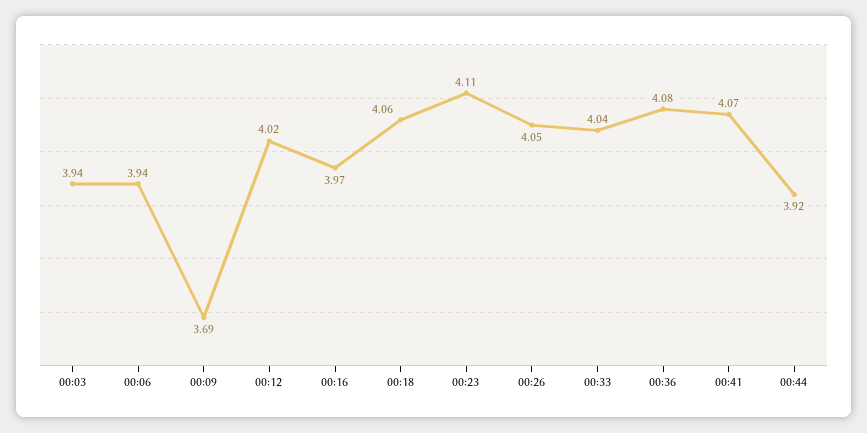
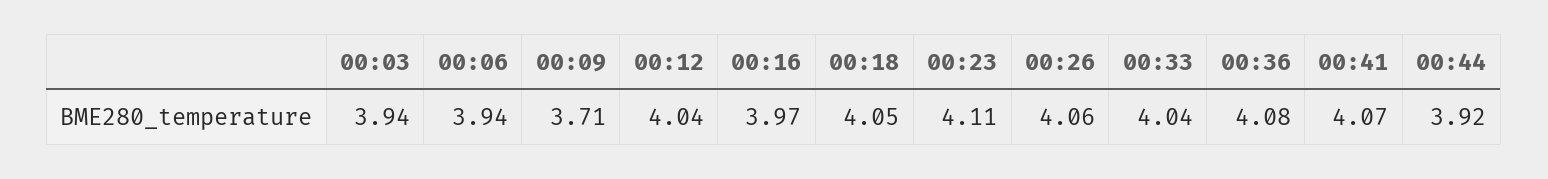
  {
    "00:03": 3.94,
    "00:06": 3.94,
-   "00:09": 3.69,
+   "00:09": 3.71,
-   "00:12": 4.02,
+   "00:12": 4.04,
    "00:16": 3.97,
-   "00:18": 4.06,
+   "00:18": 4.05,
    "00:23": 4.11,
-   "00:26": 4.05,
+   "00:26": 4.06,
    "00:33": 4.04,
    "00:36": 4.08,
    "00:41": 4.07,
    "00:44": 3.92
  }

